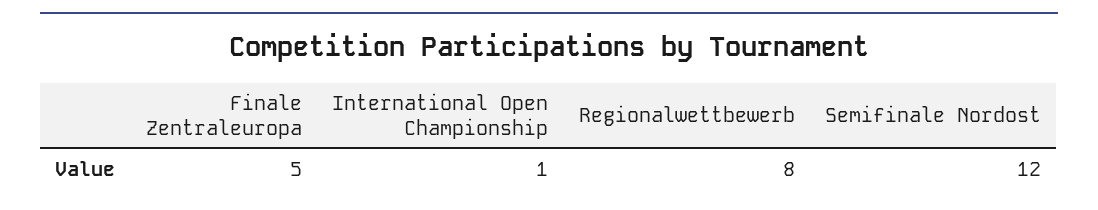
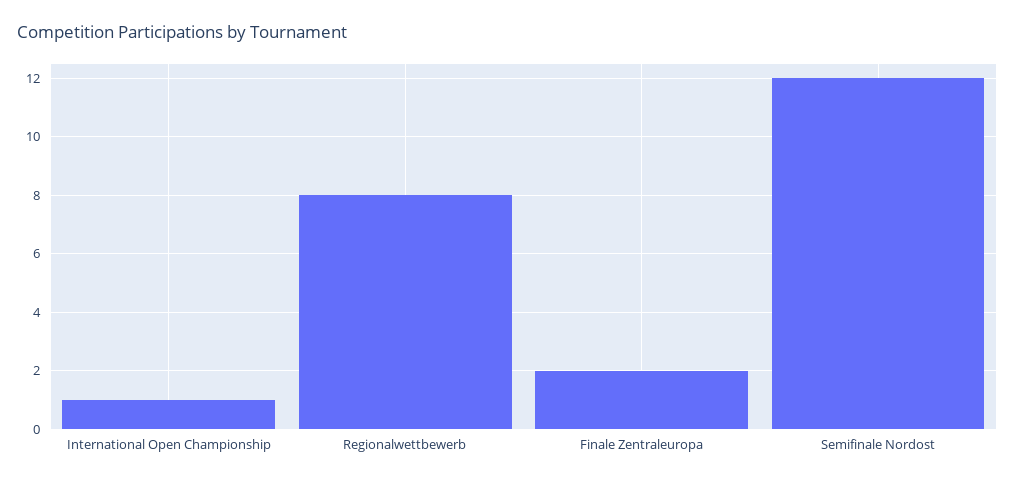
  {
-   "Finale Zentraleuropa": 5,
+   "Finale Zentraleuropa": 2,
    "International Open Championship": 1,
    "Regionalwettbewerb": 8,
    "Semifinale Nordost": 12
  }

